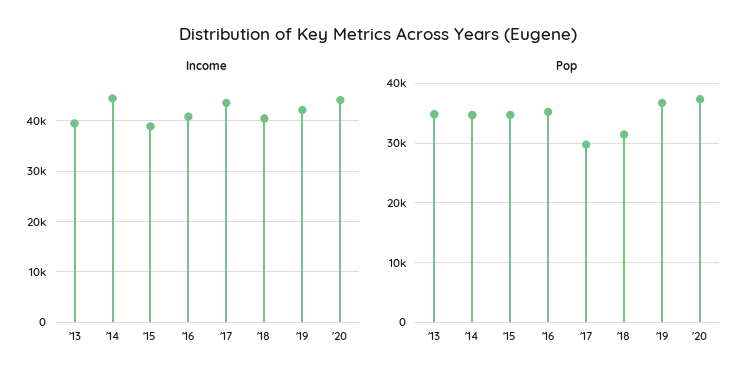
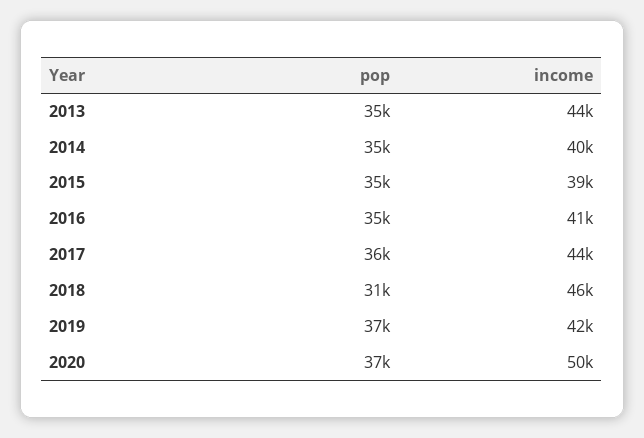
  {
    "Income": {
-     "'13": 40000,
+     "'13": 44000,
-     "'14": 44000,
+     "'14": 40000,
      "'15": 39000,
      "'16": 41000,
      "'17": 44000,
-     "'18": 40000,
+     "'18": 46000,
      "'19": 42000,
-     "'20": 44000
+     "'20": 50000
    },
    "Pop": {
      "'13": 35000,
      "'14": 35000,
      "'15": 35000,
      "'16": 35000,
-     "'17": 30000,
+     "'17": 36000,
      "'18": 31000,
      "'19": 37000,
      "'20": 37000
    }
  }

